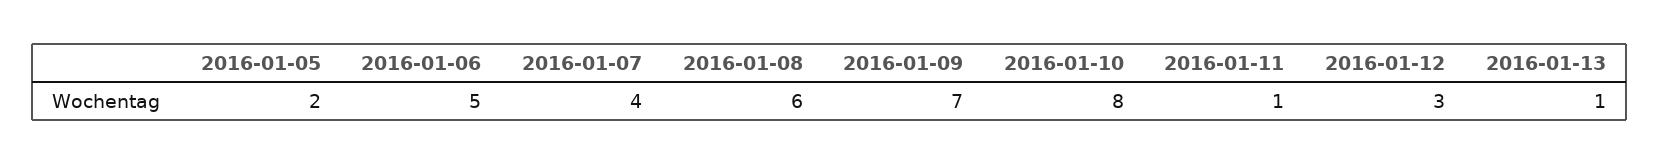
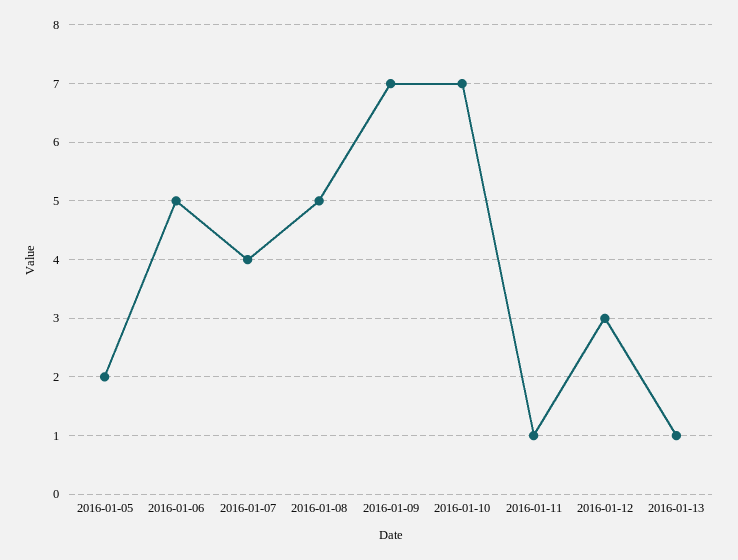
  {
    "2016-01-05": 2,
    "2016-01-06": 5,
    "2016-01-07": 4,
-   "2016-01-08": 6,
+   "2016-01-08": 5,
    "2016-01-09": 7,
-   "2016-01-10": 8,
+   "2016-01-10": 7,
    "2016-01-11": 1,
    "2016-01-12": 3,
    "2016-01-13": 1
  }

